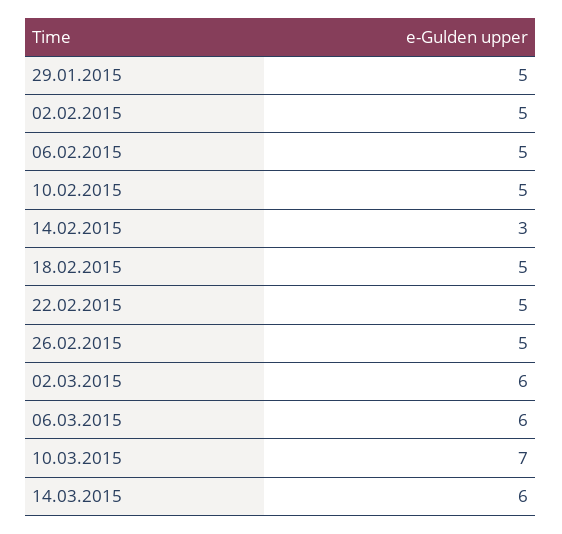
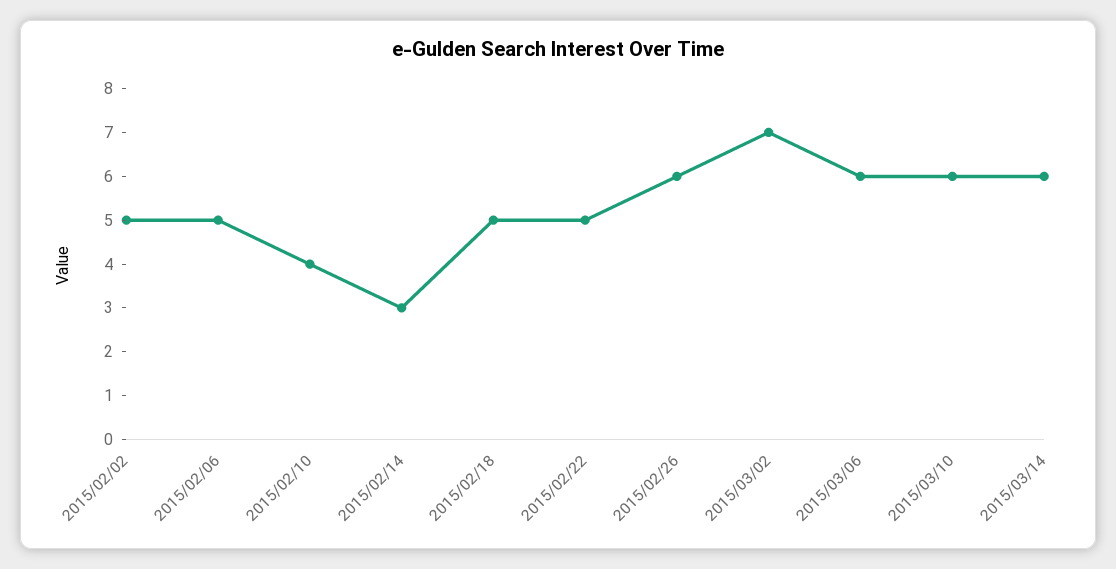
  {
-   "29.01.2015": 5,
    "02.02.2015": 5,
    "06.02.2015": 5,
-   "10.02.2015": 5,
+   "10.02.2015": 4,
    "14.02.2015": 3,
    "18.02.2015": 5,
    "22.02.2015": 5,
-   "26.02.2015": 5,
+   "26.02.2015": 6,
-   "02.03.2015": 6,
+   "02.03.2015": 7,
    "06.03.2015": 6,
-   "10.03.2015": 7,
+   "10.03.2015": 6,
    "14.03.2015": 6
  }

